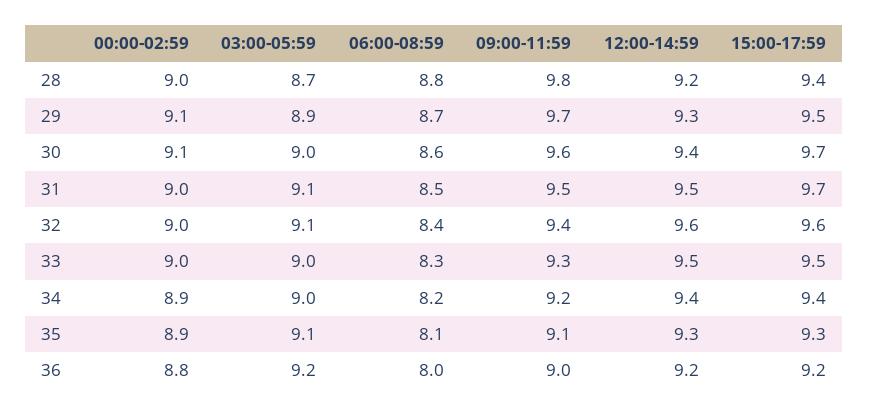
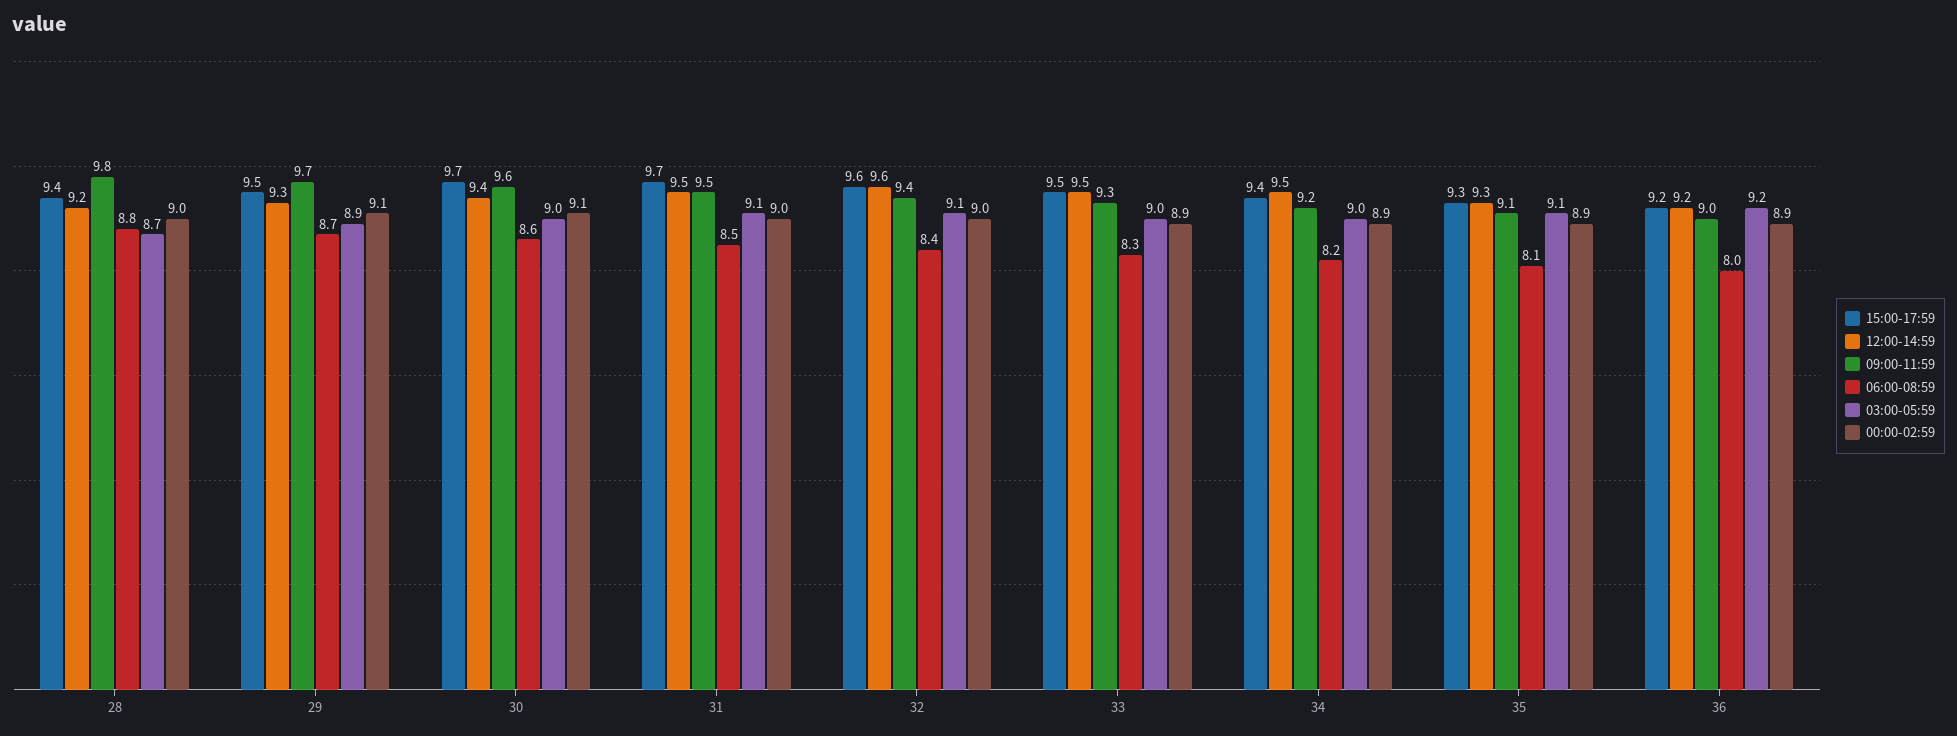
  {
    "00:00-02:59": {
      "28": 9,
      "29": 9.1,
      "30": 9.1,
      "31": 9,
      "32": 9,
-     "33": 9,
+     "33": 8.9,
      "34": 8.9,
      "35": 8.9,
-     "36": 8.8
+     "36": 8.9
    },
    "03:00-05:59": {
      "28": 8.7,
      "29": 8.9,
      "30": 9,
      "31": 9.1,
      "32": 9.1,
      "33": 9,
      "34": 9,
      "35": 9.1,
      "36": 9.2
    },
    "06:00-08:59": {
      "28": 8.8,
      "29": 8.7,
      "30": 8.6,
      "31": 8.5,
      "32": 8.4,
      "33": 8.3,
      "34": 8.2,
      "35": 8.1,
      "36": 8
    },
    "09:00-11:59": {
      "28": 9.8,
      "29": 9.7,
      "30": 9.6,
      "31": 9.5,
      "32": 9.4,
      "33": 9.3,
      "34": 9.2,
      "35": 9.1,
      "36": 9
    },
    "12:00-14:59": {
      "28": 9.2,
      "29": 9.3,
      "30": 9.4,
      "31": 9.5,
      "32": 9.6,
      "33": 9.5,
-     "34": 9.4,
+     "34": 9.5,
      "35": 9.3,
      "36": 9.2
    },
    "15:00-17:59": {
      "28": 9.4,
      "29": 9.5,
      "30": 9.7,
      "31": 9.7,
      "32": 9.6,
      "33": 9.5,
      "34": 9.4,
      "35": 9.3,
      "36": 9.2
    }
  }

